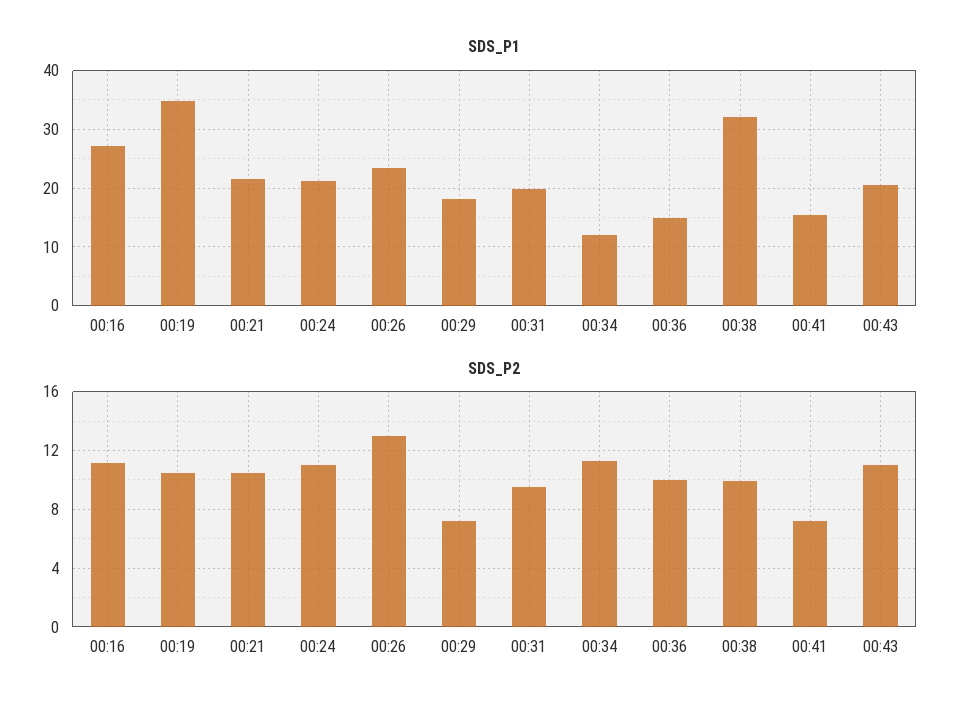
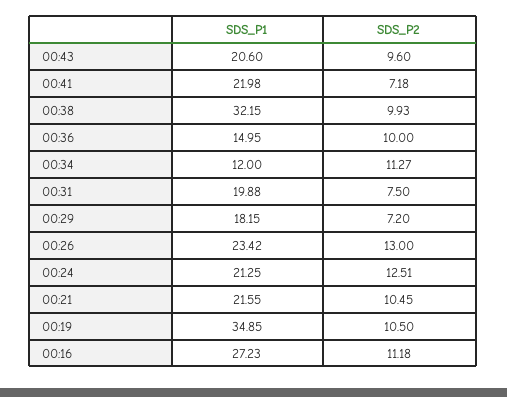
  {
    "SDS_P1": {
      "00:16": 27.23,
      "00:19": 34.85,
      "00:21": 21.55,
      "00:24": 21.25,
      "00:26": 23.42,
      "00:29": 18.15,
      "00:31": 19.88,
      "00:34": 12,
      "00:36": 14.95,
      "00:38": 32.15,
-     "00:41": 16,
+     "00:41": 21.98,
      "00:43": 20.6
    },
    "SDS_P2": {
      "00:16": 11.18,
      "00:19": 10.5,
      "00:21": 10.45,
-     "00:24": 11,
+     "00:24": 12.51,
      "00:26": 13,
      "00:29": 7.2,
-     "00:31": 9.5,
+     "00:31": 7.5,
      "00:34": 11.27,
      "00:36": 10,
      "00:38": 9.93,
      "00:41": 7.18,
-     "00:43": 11
+     "00:43": 9.6
    }
  }

